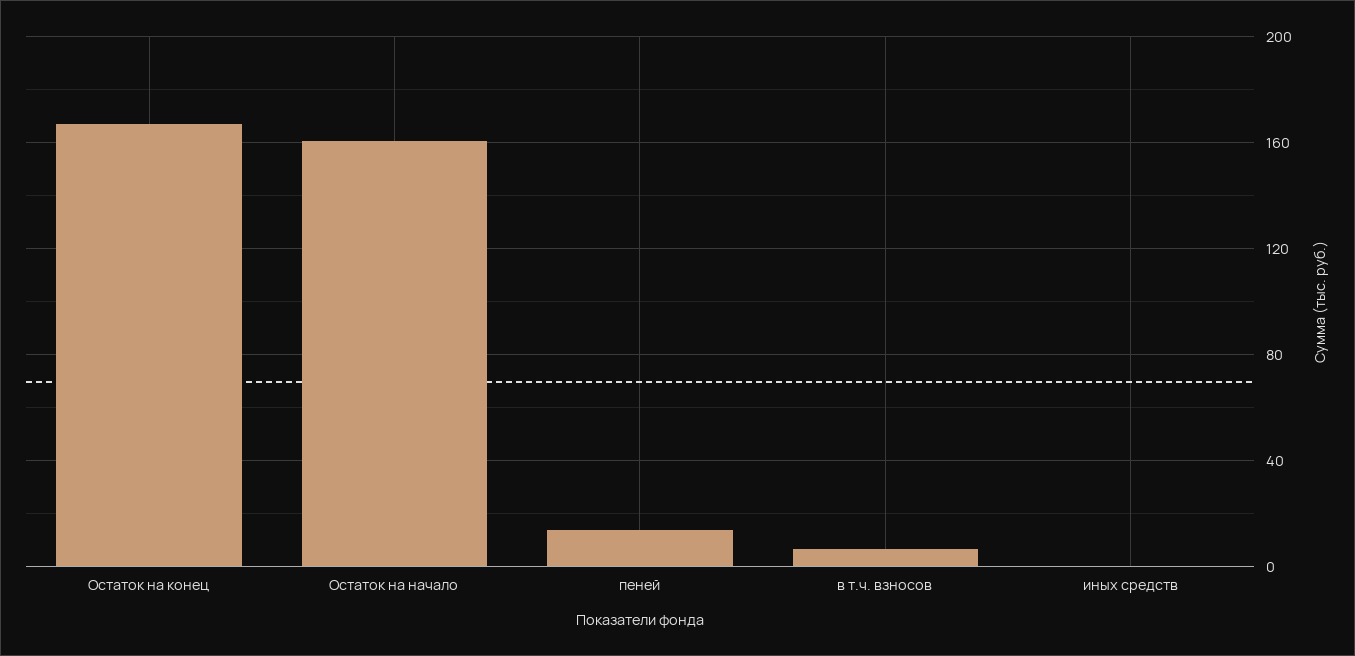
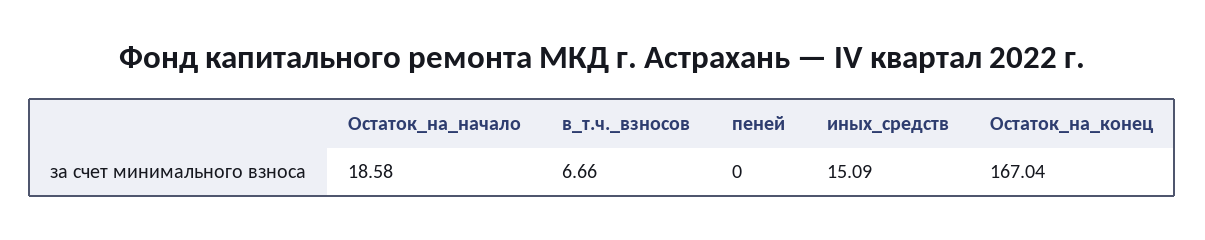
  {
    "Остаток на конец": 167.04,
-   "Остаток на начало": 160,
+   "Остаток на начало": 18.58,
-   "пеней": 15,
+   "пеней": 0,
    "в т.ч. взносов": 6.66,
-   "иных средств": 0
+   "иных средств": 15.09
  }

